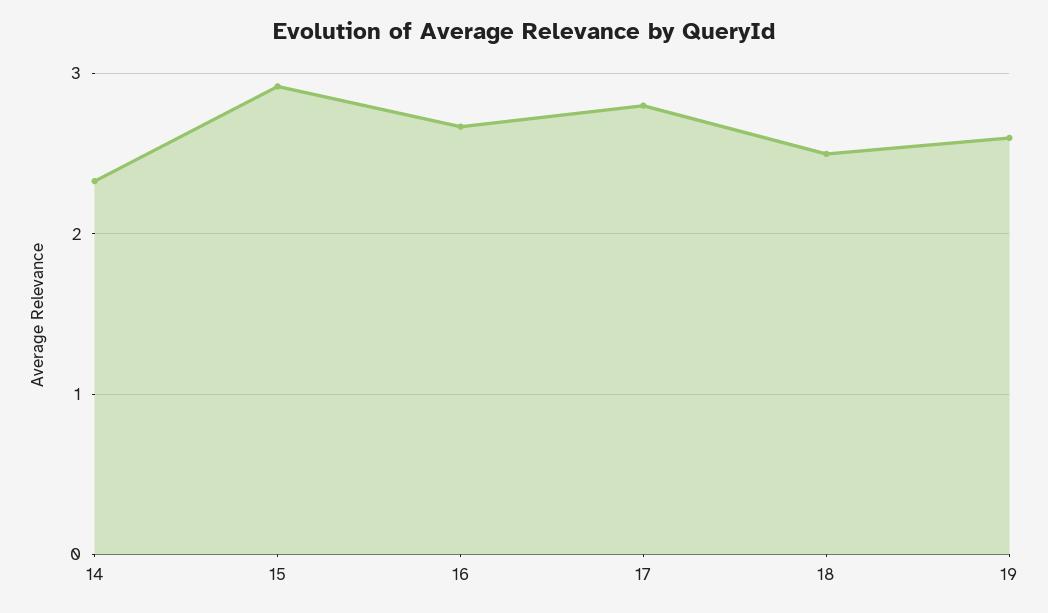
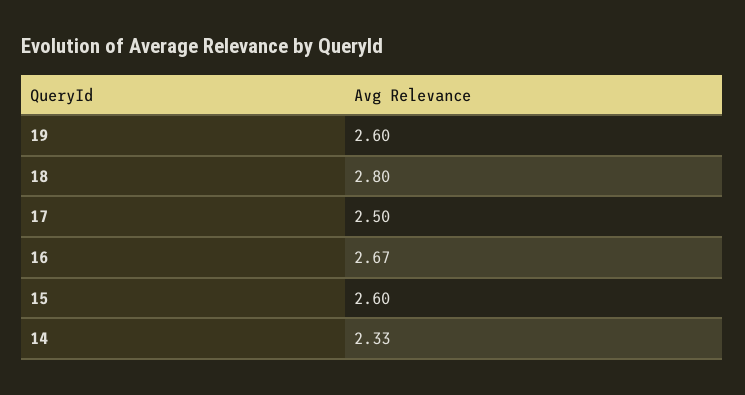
  {
    "14": 2.33,
-   "15": 2.9,
+   "15": 2.6,
    "16": 2.67,
-   "17": 2.8,
+   "17": 2.5,
-   "18": 2.5,
+   "18": 2.8,
    "19": 2.6
  }

